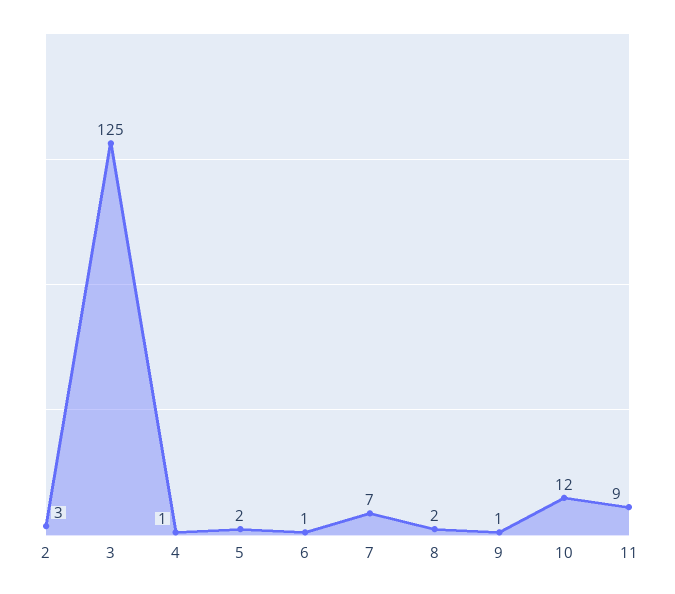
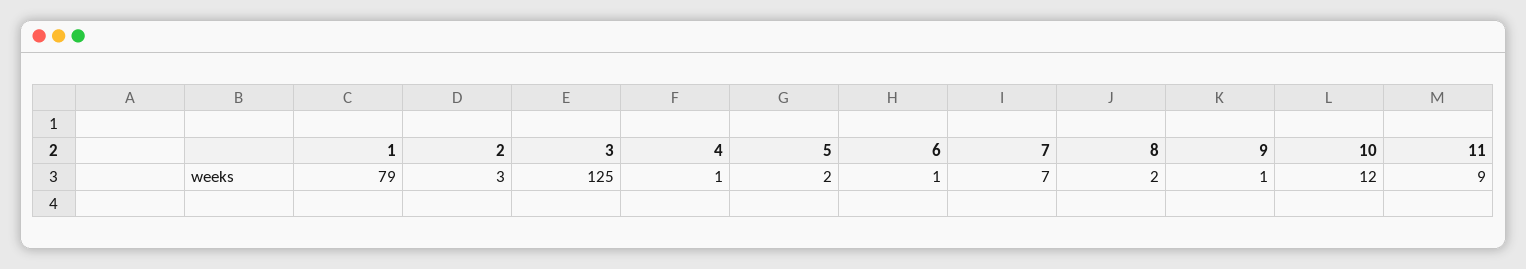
  {
    "2": 3,
    "3": 125,
    "4": 1,
    "5": 2,
    "6": 1,
    "7": 7,
    "8": 2,
    "9": 1,
    "10": 12,
-   "11": 9
+   "11": 9,
+   "1": 79
  }

